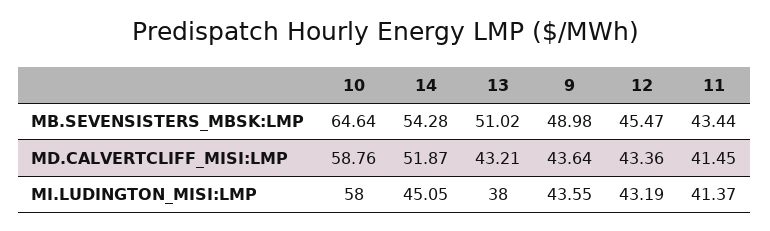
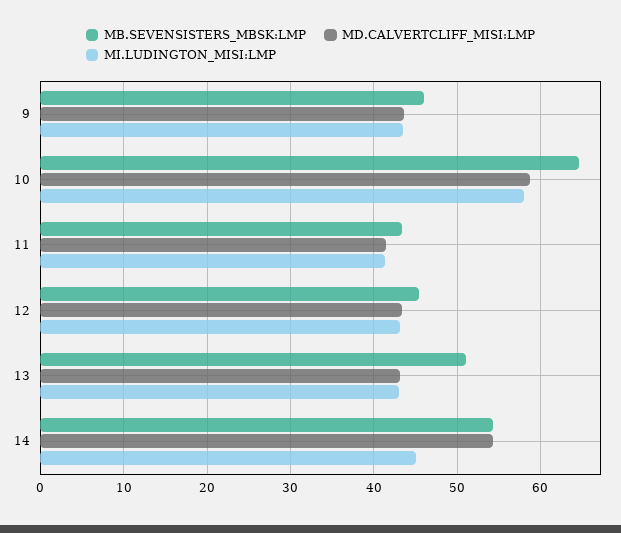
  {
    "MB.SEVENSISTERS_MBSK:LMP": {
      "10": 64.64,
      "14": 54.28,
      "13": 51.02,
-     "9": 48.98,
+     "9": 46,
      "12": 45.47,
      "11": 43.44
    },
    "MD.CALVERTCLIFF_MISI:LMP": {
      "10": 58.76,
-     "14": 51.87,
+     "14": 54,
      "13": 43.21,
      "9": 43.64,
      "12": 43.36,
      "11": 41.45
    },
    "MI.LUDINGTON_MISI:LMP": {
      "10": 58,
      "14": 45.05,
-     "13": 38,
+     "13": 43,
      "9": 43.55,
      "12": 43.19,
      "11": 41.37
    }
  }

